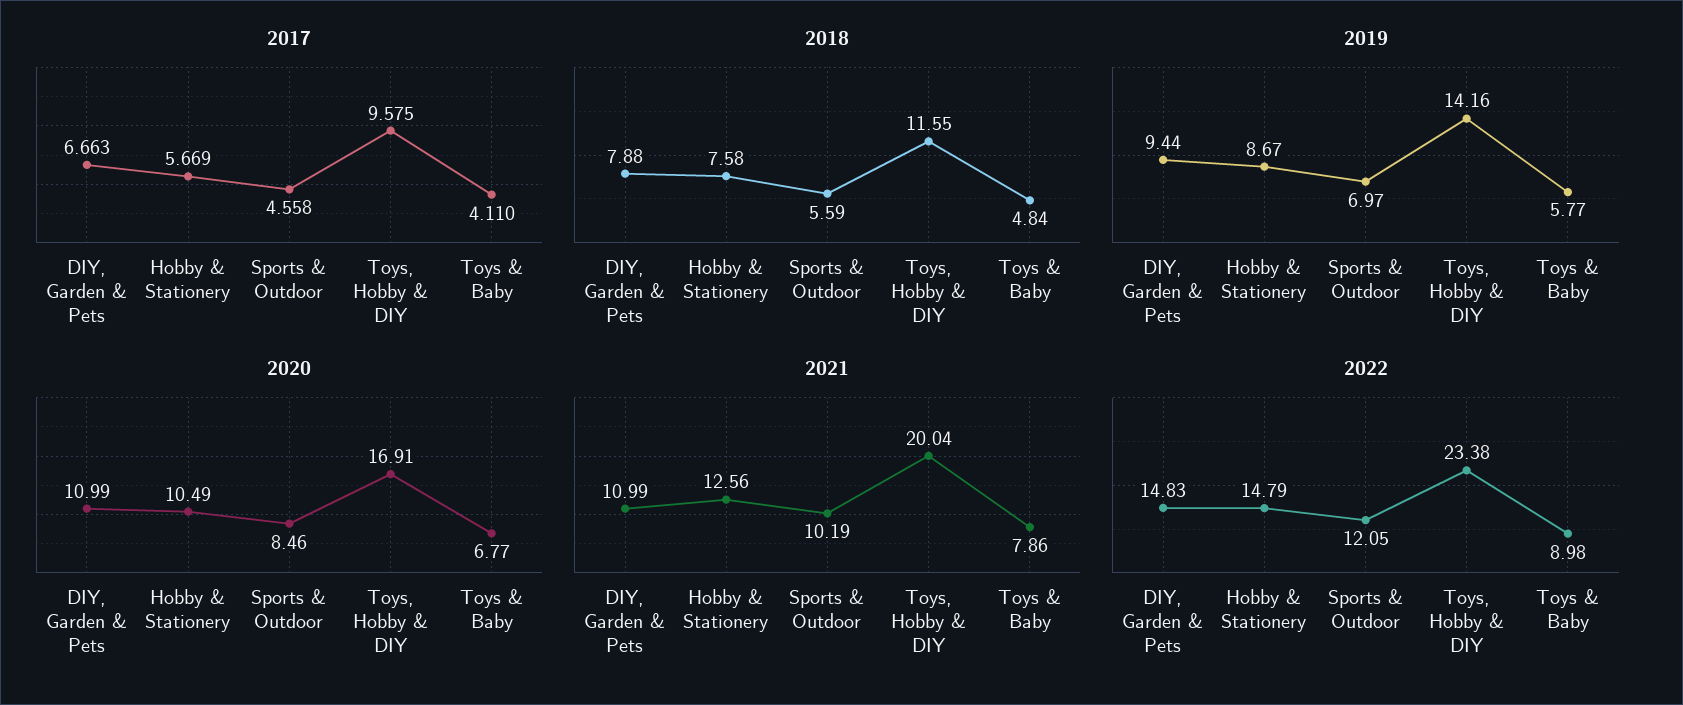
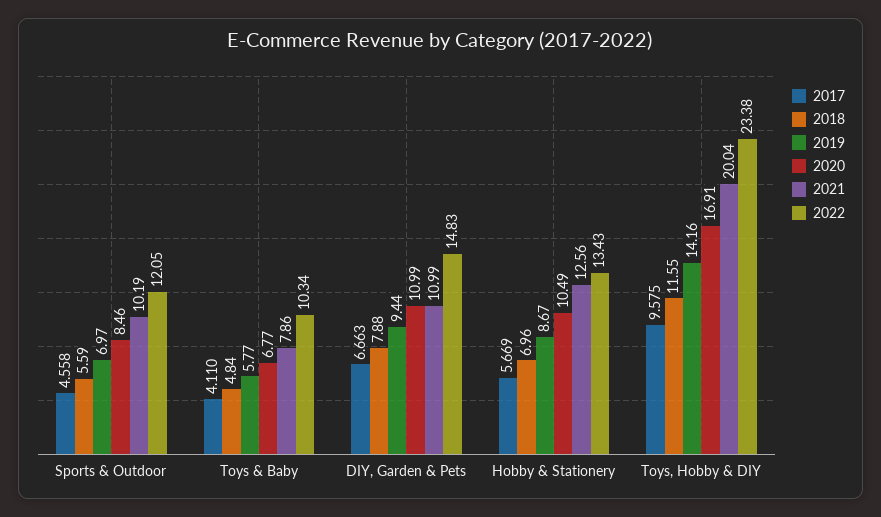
  {
    "2017": {
      "DIY, Garden & Pets": 6.663,
      "Hobby & Stationery": 5.669,
      "Sports & Outdoor": 4.558,
      "Toys, Hobby & DIY": 9.575,
      "Toys & Baby": 4.11
    },
    "2018": {
      "DIY, Garden & Pets": 7.88,
-     "Hobby & Stationery": 7.58,
+     "Hobby & Stationery": 6.96,
      "Sports & Outdoor": 5.59,
      "Toys, Hobby & DIY": 11.55,
      "Toys & Baby": 4.84
    },
    "2019": {
      "DIY, Garden & Pets": 9.44,
      "Hobby & Stationery": 8.67,
      "Sports & Outdoor": 6.97,
      "Toys, Hobby & DIY": 14.16,
      "Toys & Baby": 5.77
    },
    "2020": {
      "DIY, Garden & Pets": 10.99,
      "Hobby & Stationery": 10.49,
      "Sports & Outdoor": 8.46,
      "Toys, Hobby & DIY": 16.91,
      "Toys & Baby": 6.77
    },
    "2021": {
      "DIY, Garden & Pets": 10.99,
      "Hobby & Stationery": 12.56,
      "Sports & Outdoor": 10.19,
      "Toys, Hobby & DIY": 20.04,
      "Toys & Baby": 7.86
    },
    "2022": {
      "DIY, Garden & Pets": 14.83,
-     "Hobby & Stationery": 14.79,
+     "Hobby & Stationery": 13.43,
      "Sports & Outdoor": 12.05,
      "Toys, Hobby & DIY": 23.38,
-     "Toys & Baby": 8.98
+     "Toys & Baby": 10.34
    }
  }

